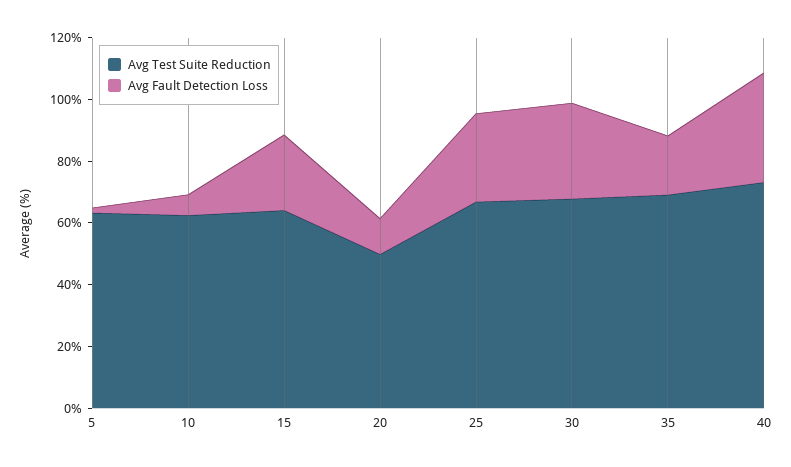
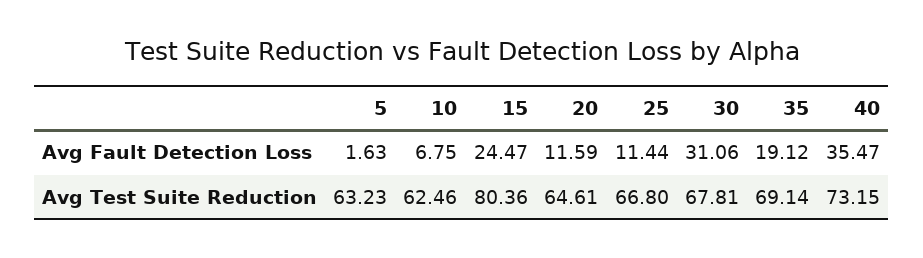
  {
    "Avg Test Suite Reduction": {
      "5": 63.23,
      "10": 62.46,
-     "15": 65,
+     "15": 80.36,
-     "20": 50,
+     "20": 64.61,
      "25": 66.8,
      "30": 67.81,
      "35": 69.14,
      "40": 73.15
    },
    "Avg Fault Detection Loss": {
      "5": 1.63,
      "10": 6.75,
      "15": 24.47,
      "20": 11.59,
-     "25": 30,
+     "25": 11.44,
      "30": 31.06,
      "35": 19.12,
      "40": 35.47
    }
  }

